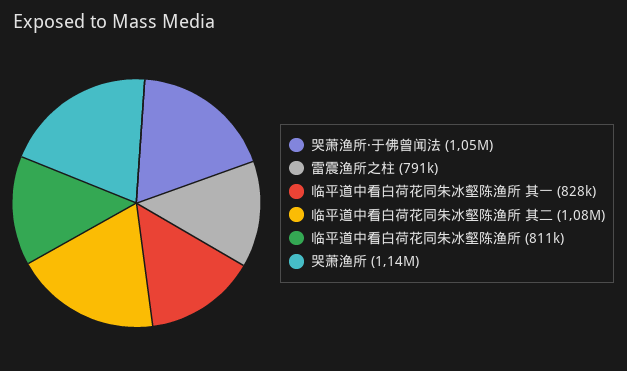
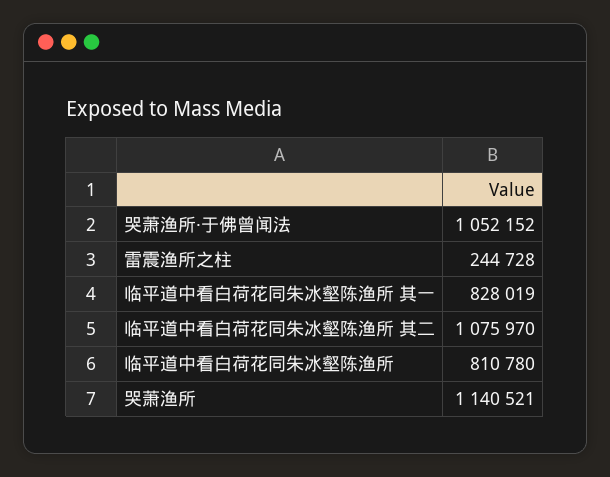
  {
    "哭萧渔所·于佛曾闻法": 1052152,
-   "雷震渔所之柱": 791000,
+   "雷震渔所之柱": 244728,
    "临平道中看白荷花同朱冰壑陈渔所 其一": 828019,
    "临平道中看白荷花同朱冰壑陈渔所 其二": 1075970,
    "临平道中看白荷花同朱冰壑陈渔所": 810780,
    "哭萧渔所": 1140521
  }

